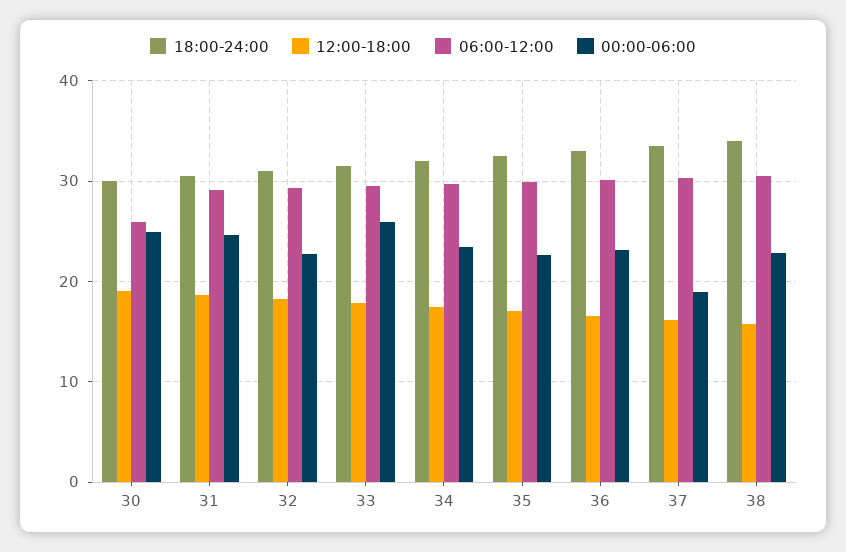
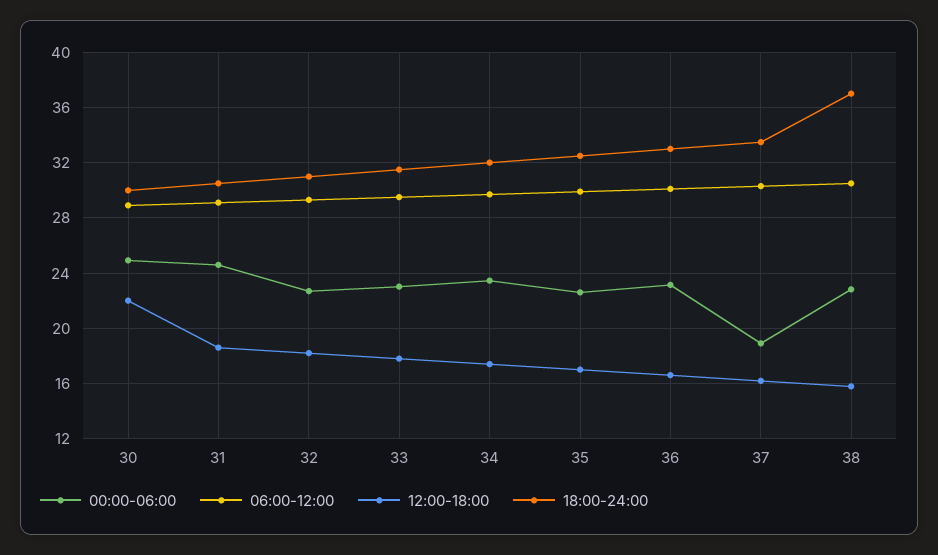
  {
    "18:00-24:00": {
      "30": 30,
      "31": 30.5,
      "32": 31,
      "33": 31.5,
      "34": 32,
      "35": 32.5,
      "36": 33,
      "37": 33.5,
-     "38": 34
+     "38": 37
    },
    "12:00-18:00": {
-     "30": 19,
+     "30": 22,
      "31": 18.5,
      "32": 18,
      "33": 18,
      "34": 17.5,
      "35": 17,
      "36": 16.5,
      "37": 16,
      "38": 16
    },
    "06:00-12:00": {
-     "30": 26,
+     "30": 29,
      "31": 29,
      "32": 29.5,
      "33": 29.5,
      "34": 29.5,
      "35": 30,
      "36": 30,
      "37": 30.5,
      "38": 30.5
    },
    "00:00-06:00": {
      "30": 25,
      "31": 24.5,
      "32": 22.5,
-     "33": 26,
+     "33": 23,
      "34": 23.5,
      "35": 22.5,
      "36": 23,
      "37": 19,
      "38": 23
    }
  }

